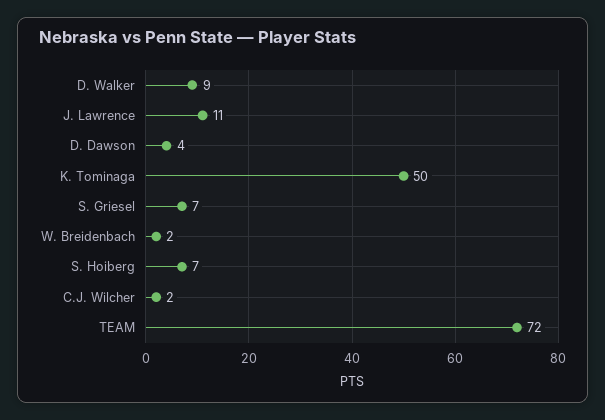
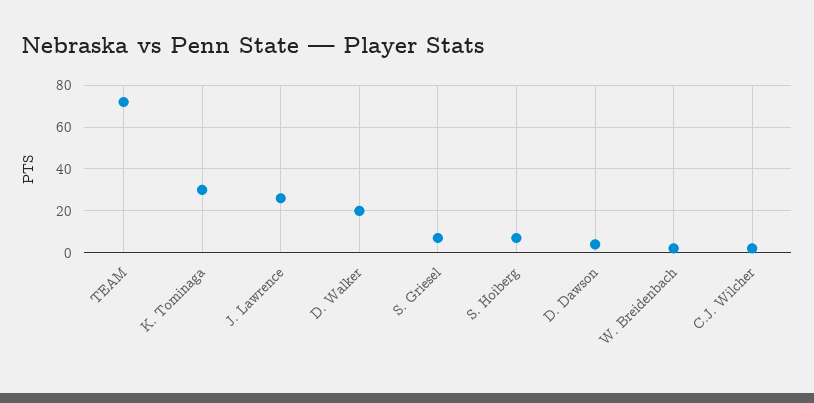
  {
-   "D. Walker": 9,
+   "D. Walker": 20,
-   "J. Lawrence": 11,
+   "J. Lawrence": 25,
    "D. Dawson": 4,
-   "K. Tominaga": 50,
+   "K. Tominaga": 30,
    "S. Griesel": 7,
    "W. Breidenbach": 2,
    "S. Hoiberg": 7,
    "C.J. Wilcher": 2,
    "TEAM": 72
  }

